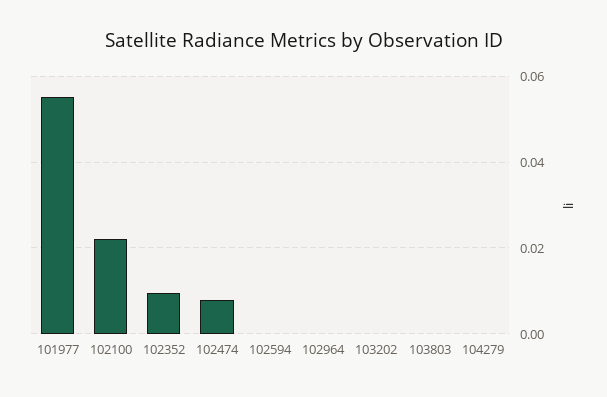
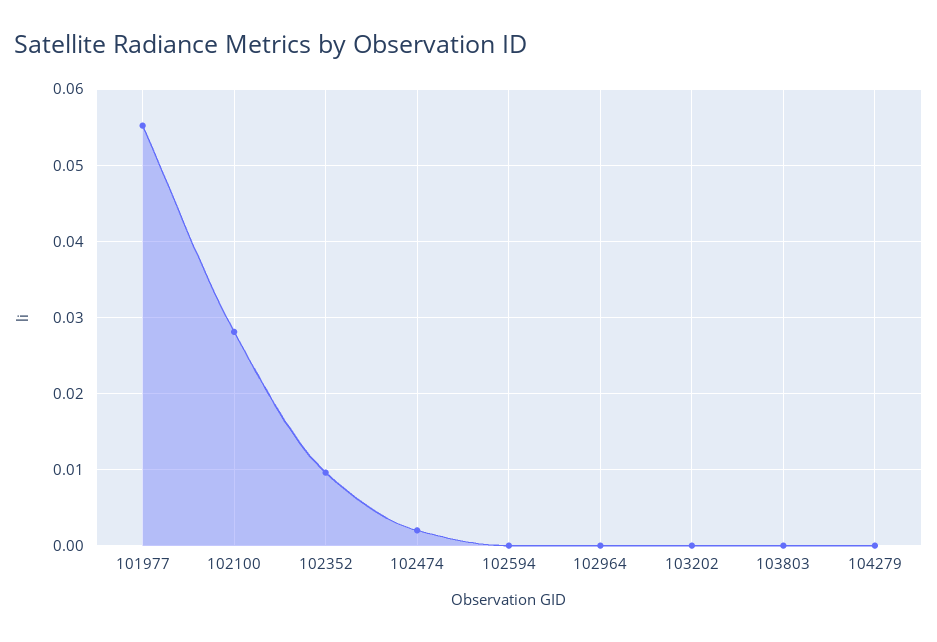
  {
    "101977": 0.055,
-   "102100": 0.022,
+   "102100": 0.028,
    "102352": 0.01,
-   "102474": 0.008,
+   "102474": 0.002,
    "102594": 0,
    "102964": 0,
    "103202": 0,
    "103803": 0,
    "104279": 0
  }

